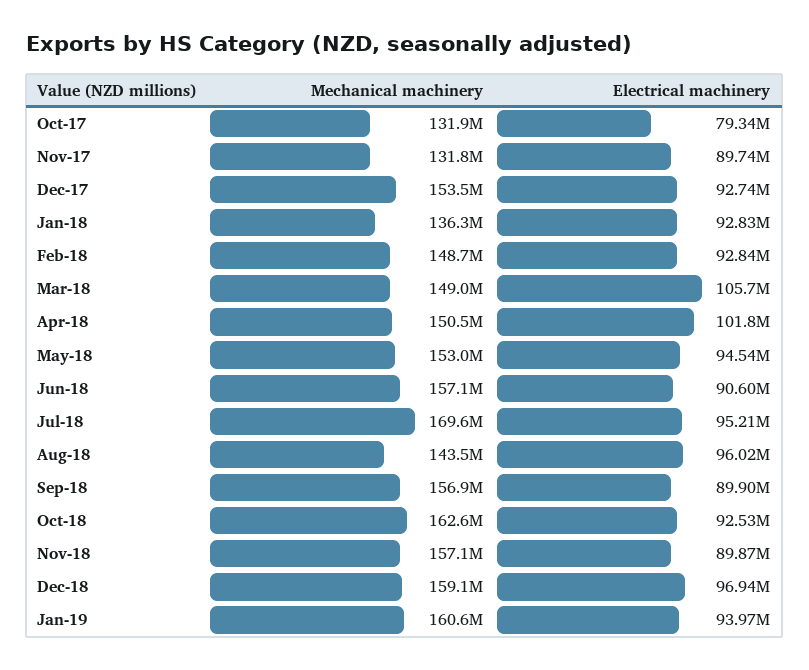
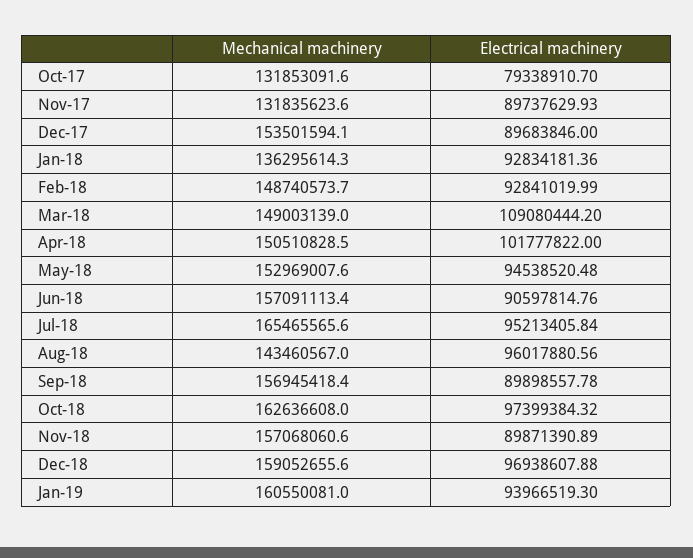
  {
    "Mechanical machinery": {
      "Oct-17": 131853091.6,
      "Nov-17": 131835623.6,
      "Dec-17": 153501594.1,
      "Jan-18": 136295614.3,
      "Feb-18": 148740573.7,
      "Mar-18": 149003139,
      "Apr-18": 150510828.5,
      "May-18": 152969007.6,
      "Jun-18": 157091113.4,
-     "Jul-18": 169600000,
+     "Jul-18": 165465565.6,
      "Aug-18": 143460567,
      "Sep-18": 156945418.4,
      "Oct-18": 162636608,
      "Nov-18": 157068060.6,
      "Dec-18": 159052655.6,
      "Jan-19": 160550081
    },
    "Electrical machinery": {
      "Oct-17": 79338910.7,
      "Nov-17": 89737629.93,
-     "Dec-17": 92740000,
+     "Dec-17": 89683846,
      "Jan-18": 92834181.36,
      "Feb-18": 92841019.99,
-     "Mar-18": 105700000,
+     "Mar-18": 109080444.2,
      "Apr-18": 101777822,
      "May-18": 94538520.48,
      "Jun-18": 90597814.76,
      "Jul-18": 95213405.84,
      "Aug-18": 96017880.56,
      "Sep-18": 89898557.78,
-     "Oct-18": 92530000,
+     "Oct-18": 97399384.32,
      "Nov-18": 89871390.89,
      "Dec-18": 96938607.88,
      "Jan-19": 93966519.3
    }
  }

